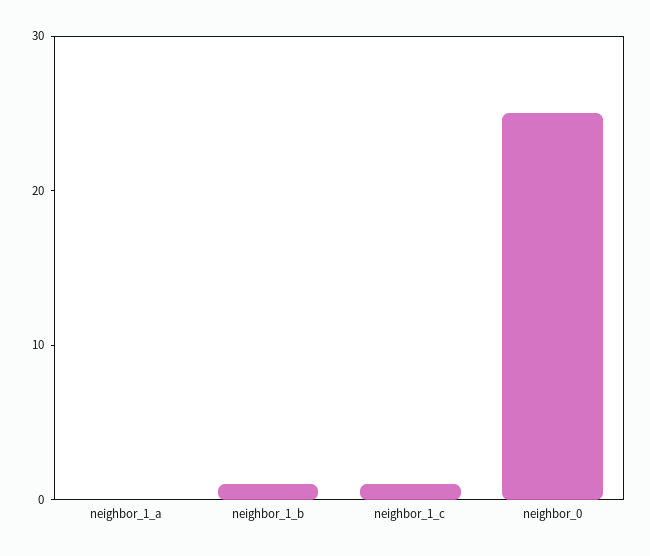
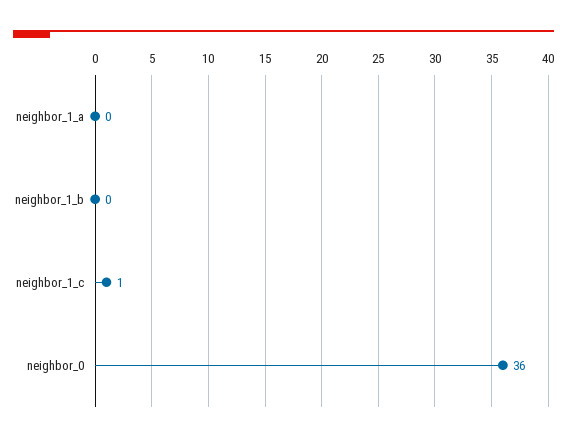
  {
    "neighbor_1_a": 0,
-   "neighbor_1_b": 1,
+   "neighbor_1_b": 0,
    "neighbor_1_c": 1,
-   "neighbor_0": 25
+   "neighbor_0": 36
  }

